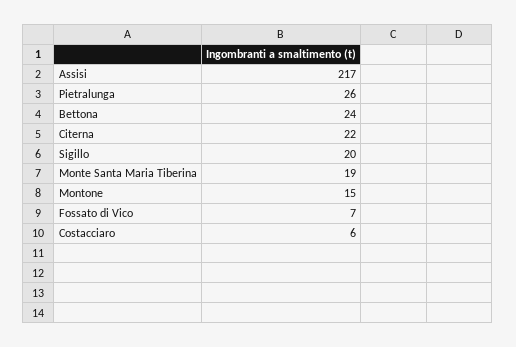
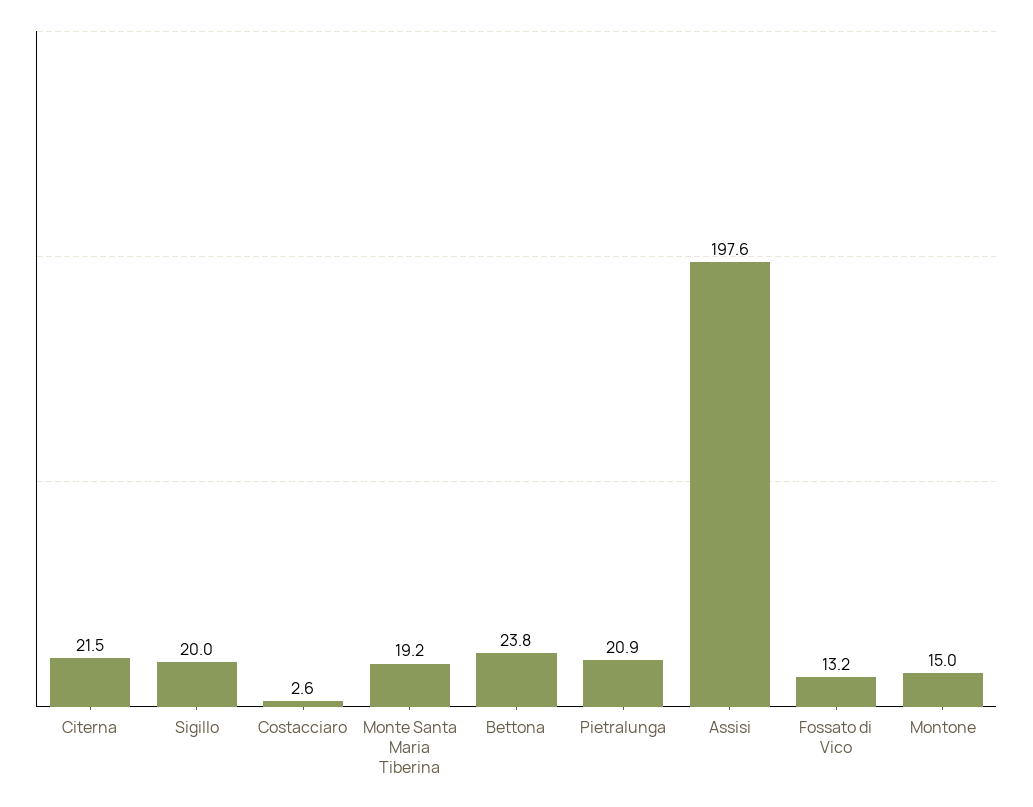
  {
-   "Assisi": 217,
+   "Assisi": 197.6,
-   "Pietralunga": 26,
+   "Pietralunga": 20.9,
    "Bettona": 23.8,
    "Citerna": 21.5,
    "Sigillo": 20,
    "Monte Santa Maria Tiberina": 19.2,
    "Montone": 15,
-   "Fossato di Vico": 7,
+   "Fossato di Vico": 13.2,
-   "Costacciaro": 6
+   "Costacciaro": 2.6
  }

